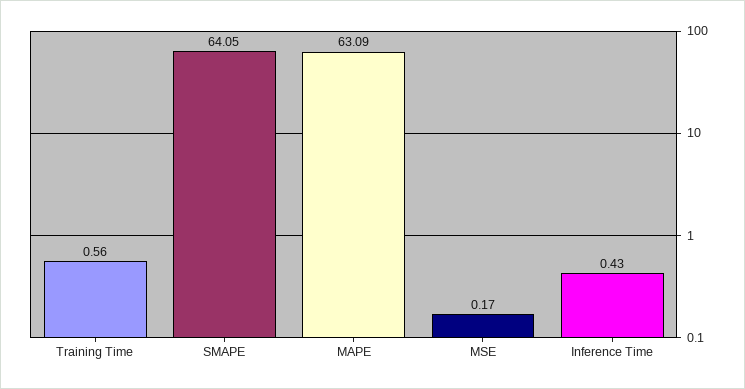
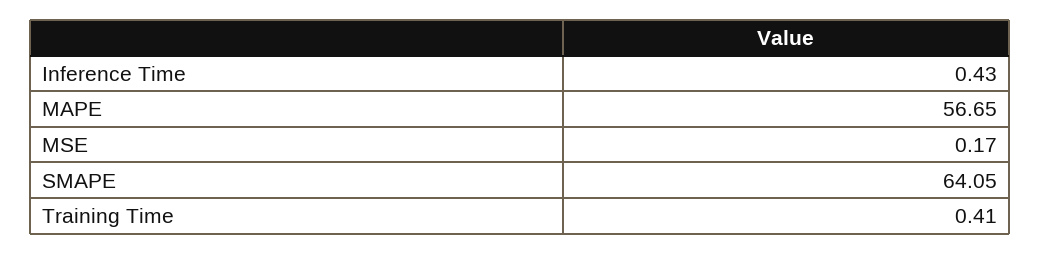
  {
-   "Training Time": 0.56,
+   "Training Time": 0.41,
    "SMAPE": 64.05,
-   "MAPE": 63.09,
+   "MAPE": 56.65,
    "MSE": 0.17,
    "Inference Time": 0.43
  }

